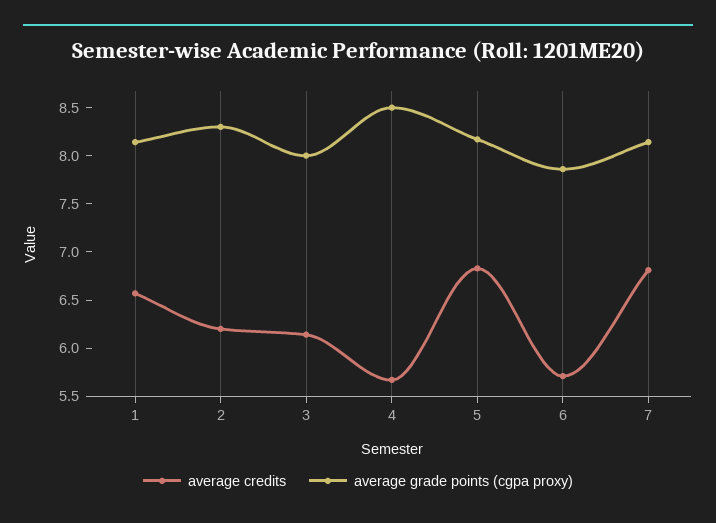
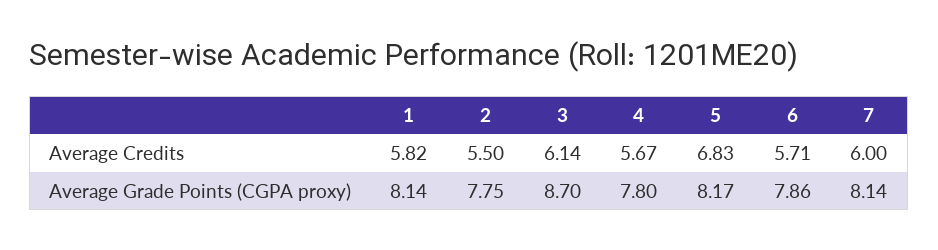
  {
    "average credits": {
-     "1": 6.6,
+     "1": 5.82,
-     "2": 6.2,
+     "2": 5.5,
      "3": 6.14,
      "4": 5.67,
      "5": 6.83,
      "6": 5.71,
-     "7": 6.8
+     "7": 6
    },
    "average grade points (cgpa proxy)": {
      "1": 8.14,
-     "2": 8.3,
+     "2": 7.75,
-     "3": 8,
+     "3": 8.7,
-     "4": 8.5,
+     "4": 7.8,
      "5": 8.17,
      "6": 7.86,
      "7": 8.14
    }
  }

